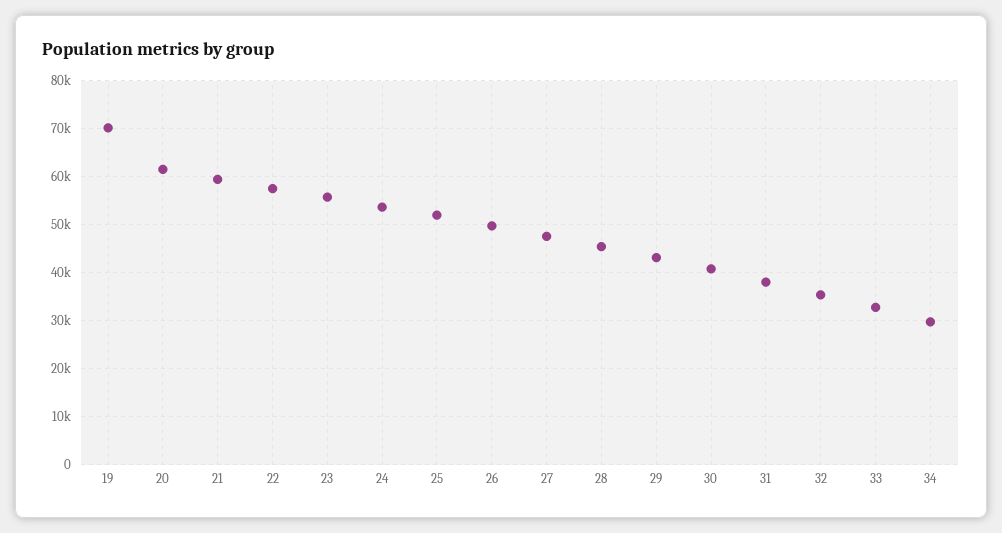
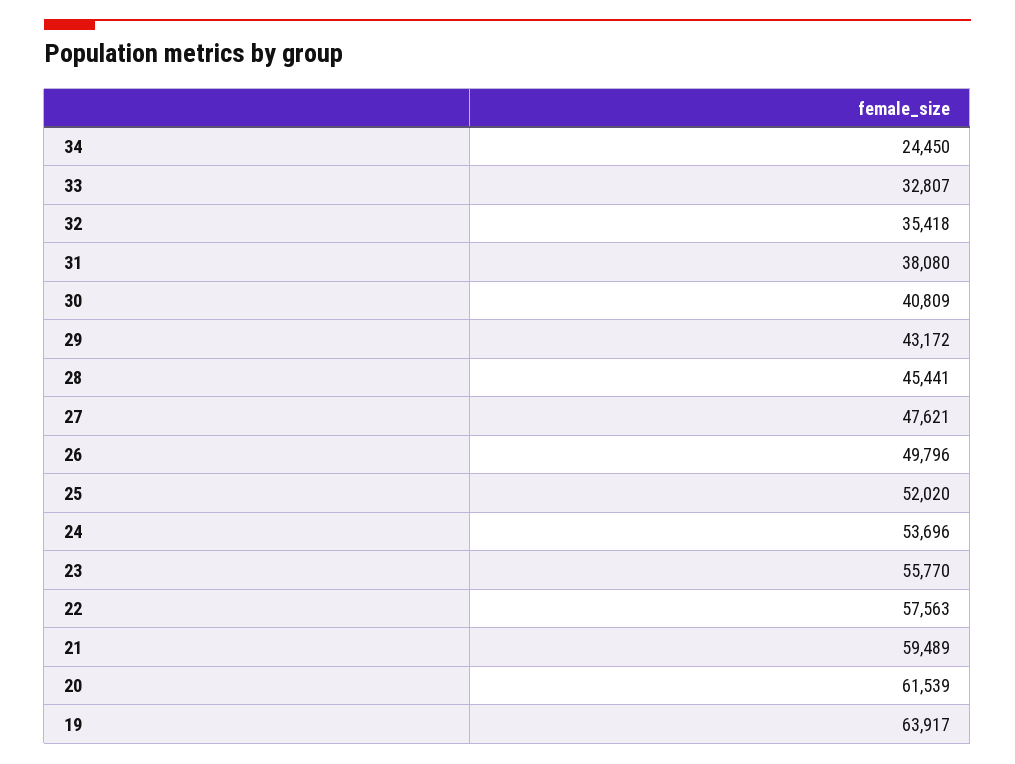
  {
-   "19": 70000,
+   "19": 63917,
    "20": 61539,
    "21": 59489,
    "22": 57563,
    "23": 55770,
    "24": 53696,
    "25": 52020,
    "26": 49796,
    "27": 47621,
    "28": 45441,
    "29": 43172,
    "30": 40809,
    "31": 38080,
    "32": 35418,
    "33": 32807,
-   "34": 30000
+   "34": 24450
  }

